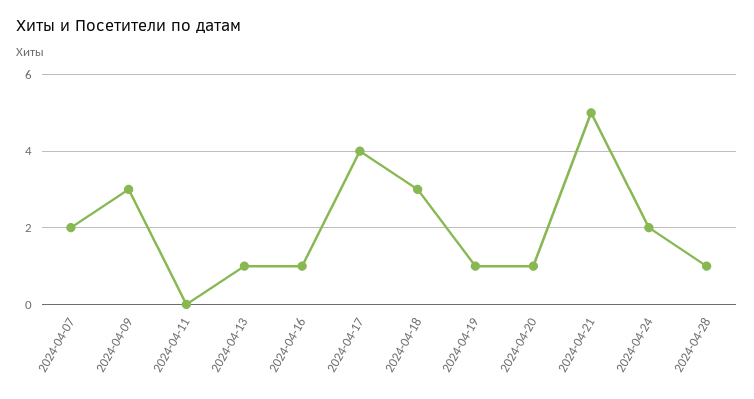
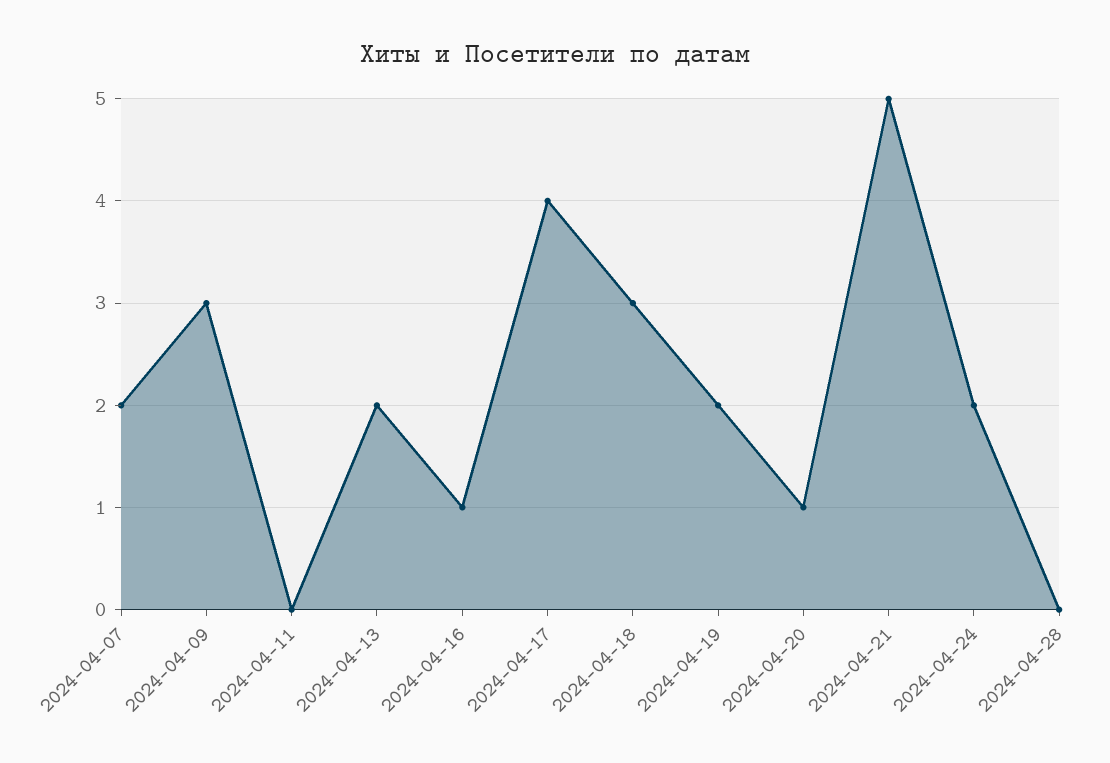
  {
    "2024-04-07": 2,
    "2024-04-09": 3,
    "2024-04-11": 0,
-   "2024-04-13": 1,
+   "2024-04-13": 2,
    "2024-04-16": 1,
    "2024-04-17": 4,
    "2024-04-18": 3,
-   "2024-04-19": 1,
+   "2024-04-19": 2,
    "2024-04-20": 1,
    "2024-04-21": 5,
    "2024-04-24": 2,
-   "2024-04-28": 1
+   "2024-04-28": 0
  }

